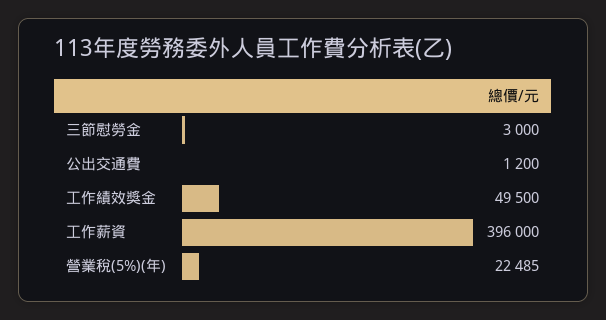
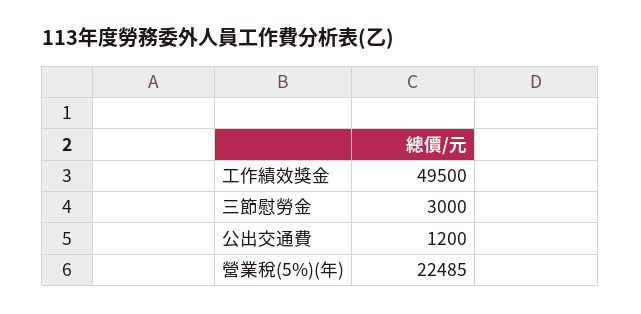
  {
    "三節慰勞金": 3000,
    "公出交通費": 1200,
    "工作績效獎金": 49500,
-   "工作薪資": 396000,
    "營業稅(5%)(年)": 22485
  }

